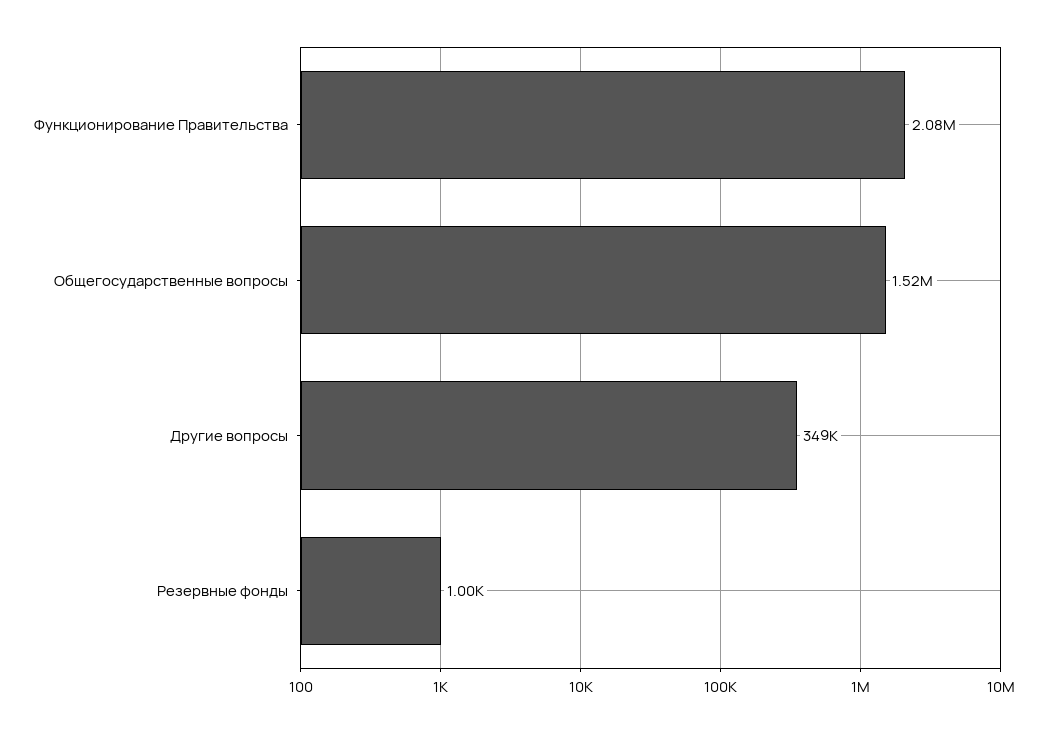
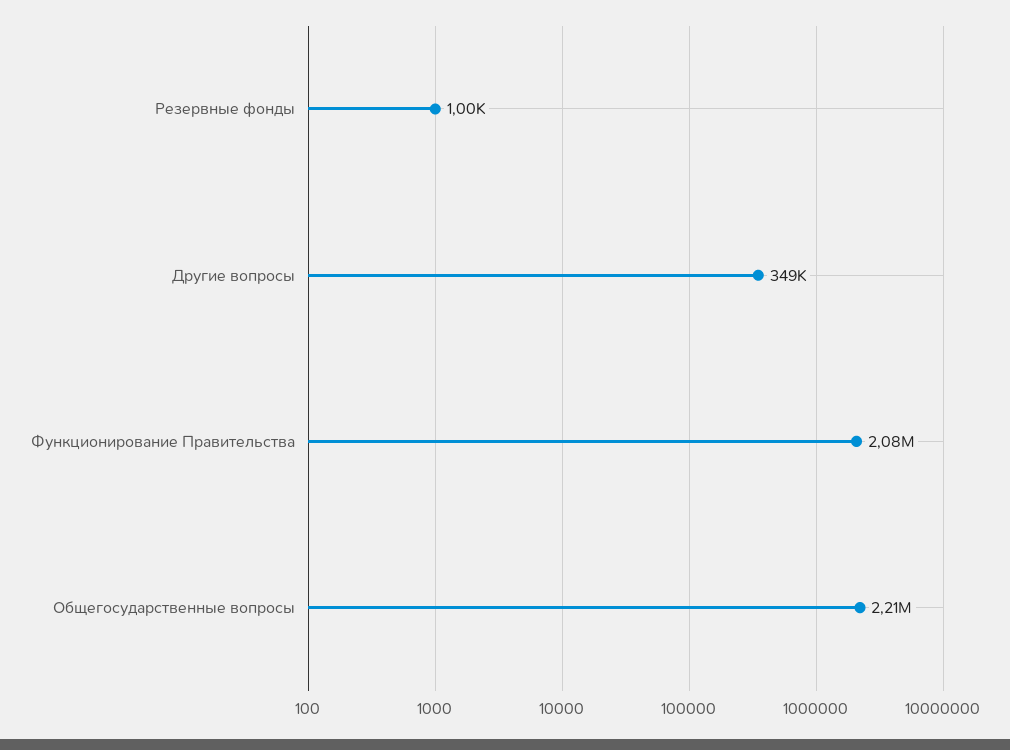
  {
    "Функционирование Правительства": 2080000,
-   "Общегосударственные вопросы": 1520000,
+   "Общегосударственные вопросы": 2210000,
    "Другие вопросы": 349000,
    "Резервные фонды": 1000
  }

